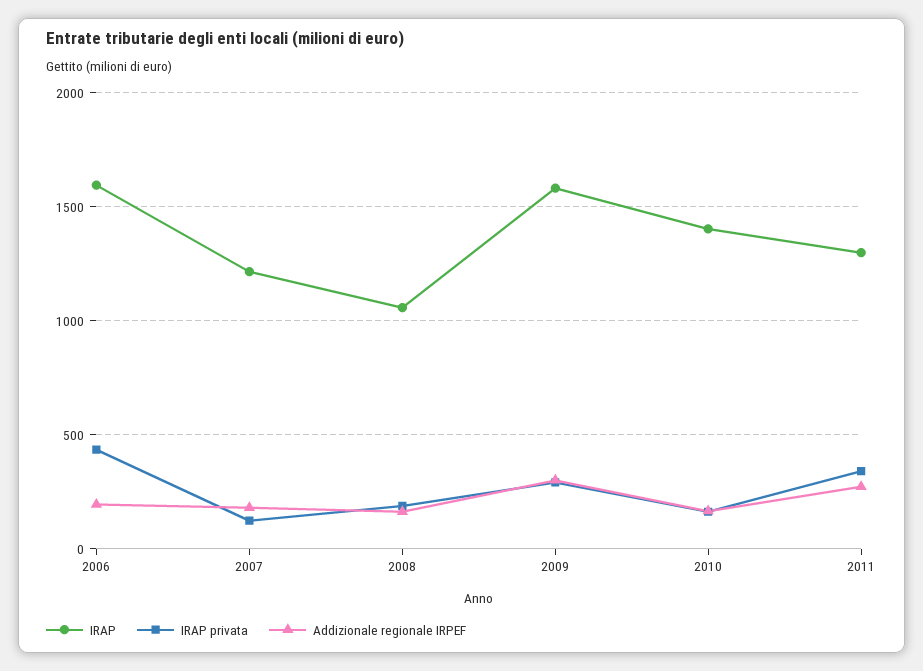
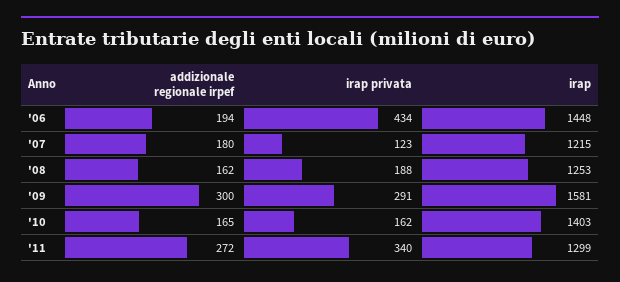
  {
    "IRAP": {
-     "2006": 1600,
+     "2006": 1448,
      "2007": 1215,
-     "2008": 1050,
+     "2008": 1253,
      "2009": 1581,
      "2010": 1403,
      "2011": 1299
    },
    "IRAP privata": {
      "2006": 434,
      "2007": 123,
      "2008": 188,
      "2009": 291,
      "2010": 162,
      "2011": 340
    },
    "Addizionale regionale IRPEF": {
      "2006": 194,
      "2007": 180,
      "2008": 162,
      "2009": 300,
      "2010": 165,
      "2011": 272
    }
  }

